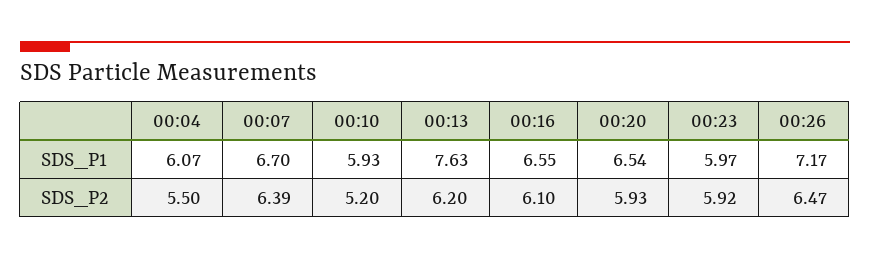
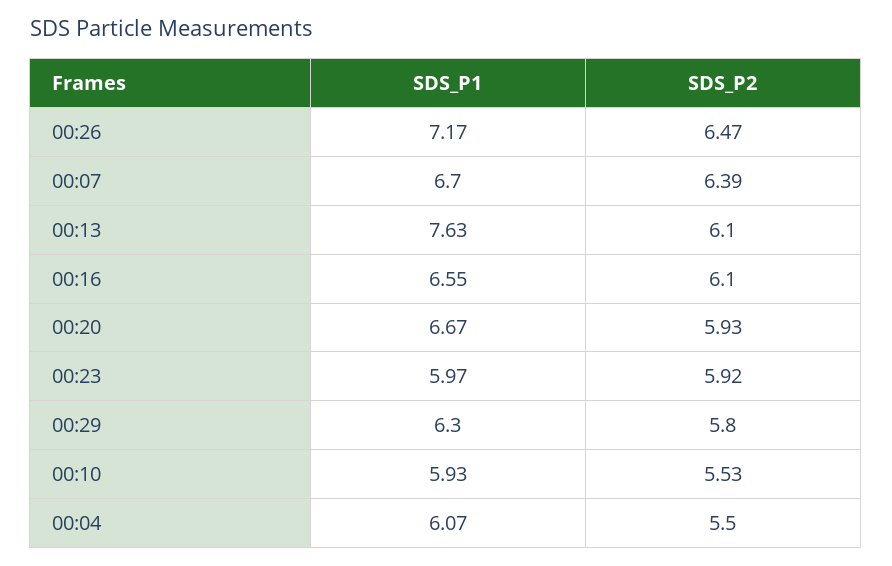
  {
    "00:04": {
      "SDS_P1": 6.07,
      "SDS_P2": 5.5
    },
    "00:07": {
      "SDS_P1": 6.7,
      "SDS_P2": 6.39
    },
    "00:10": {
      "SDS_P1": 5.93,
-     "SDS_P2": 5.2
+     "SDS_P2": 5.53
    },
    "00:13": {
      "SDS_P1": 7.63,
-     "SDS_P2": 6.2
+     "SDS_P2": 6.1
    },
    "00:16": {
      "SDS_P1": 6.55,
      "SDS_P2": 6.1
    },
    "00:20": {
-     "SDS_P1": 6.54,
+     "SDS_P1": 6.67,
      "SDS_P2": 5.93
    },
    "00:23": {
      "SDS_P1": 5.97,
      "SDS_P2": 5.92
    },
    "00:26": {
      "SDS_P1": 7.17,
      "SDS_P2": 6.47
-   }
+   },
+   "00:29": {
+     "SDS_P1": 6.3,
+     "SDS_P2": 5.8
+   }
  }

